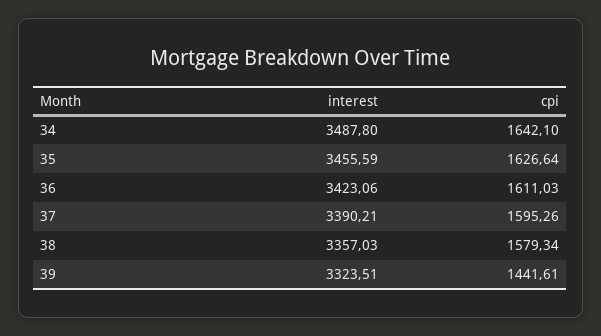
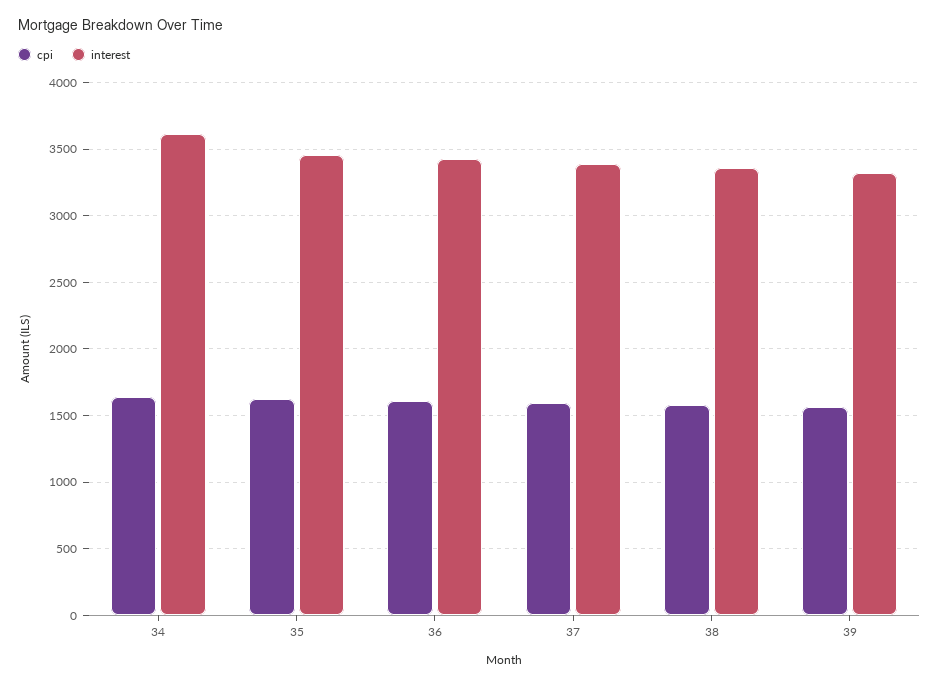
  {
    "interest": {
-     "34": 3487.8,
+     "34": 3600,
      "35": 3455.59,
      "36": 3423.06,
      "37": 3390.21,
      "38": 3357.03,
      "39": 3323.51
    },
    "cpi": {
      "34": 1642.1,
      "35": 1626.64,
      "36": 1611.03,
      "37": 1595.26,
      "38": 1579.34,
-     "39": 1441.61
+     "39": 1550
    }
  }

